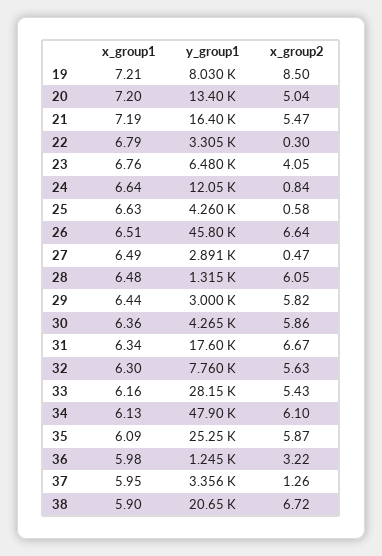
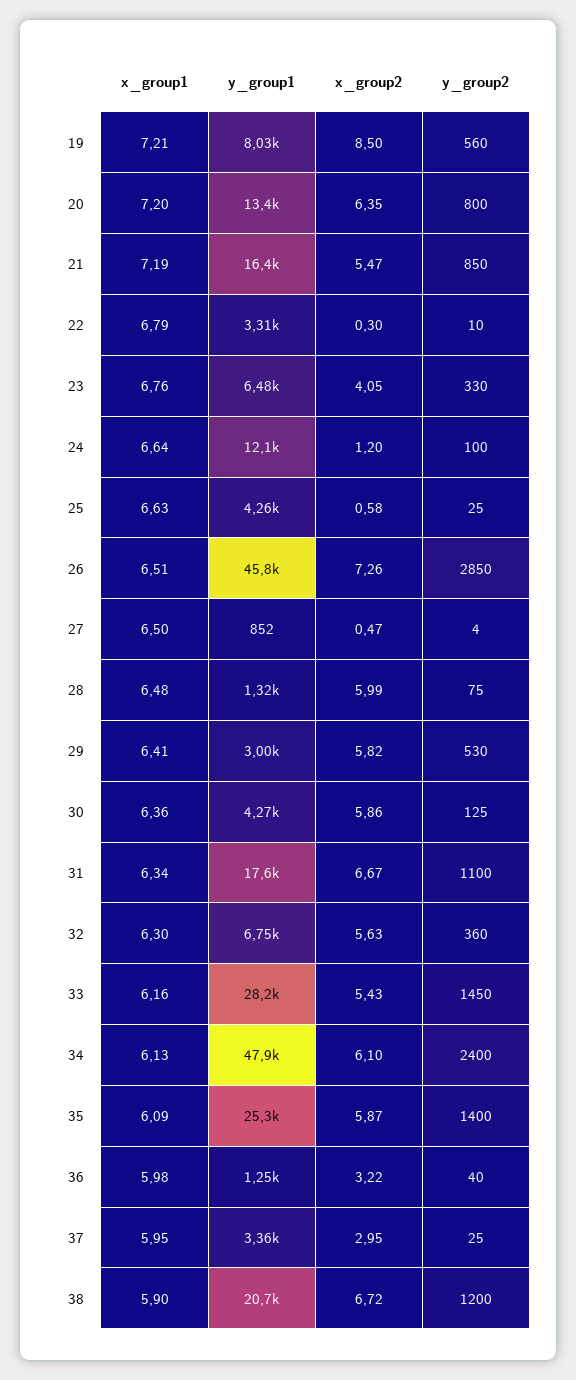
  {
    "x_group1": {
      "19": 7.21,
      "20": 7.2,
      "21": 7.19,
      "22": 6.79,
      "23": 6.76,
      "24": 6.64,
      "25": 6.63,
      "26": 6.51,
-     "27": 6.49,
+     "27": 6.5,
      "28": 6.48,
-     "29": 6.44,
+     "29": 6.41,
      "30": 6.36,
      "31": 6.34,
      "32": 6.3,
      "33": 6.16,
      "34": 6.13,
      "35": 6.09,
      "36": 5.98,
      "37": 5.95,
      "38": 5.9
    },
    "y_group1": {
      "19": 8030,
      "20": 13400,
      "21": 16400,
      "22": 3305,
      "23": 6480,
      "24": 12050,
      "25": 4260,
      "26": 45800,
-     "27": 2891,
+     "27": 852,
      "28": 1315,
      "29": 3000,
      "30": 4265,
      "31": 17600,
-     "32": 7760,
+     "32": 6750,
      "33": 28150,
      "34": 47900,
      "35": 25250,
      "36": 1245,
      "37": 3356,
      "38": 20650
    },
    "x_group2": {
      "19": 8.5,
-     "20": 5.04,
+     "20": 6.35,
      "21": 5.47,
      "22": 0.3,
      "23": 4.05,
-     "24": 0.84,
+     "24": 1.2,
      "25": 0.58,
-     "26": 6.64,
+     "26": 7.26,
      "27": 0.47,
-     "28": 6.05,
+     "28": 5.99,
      "29": 5.82,
      "30": 5.86,
      "31": 6.67,
      "32": 5.63,
      "33": 5.43,
      "34": 6.1,
      "35": 5.87,
      "36": 3.22,
-     "37": 1.26,
+     "37": 2.95,
      "38": 6.72
-   }
+   },
+   "y_group2": {
+     "19": 560,
+     "20": 800,
+     "21": 850,
+     "22": 10,
+     "23": 330,
+     "24": 100,
+     "25": 25,
+     "26": 2850,
+     "27": 4,
+     "28": 75,
+     "29": 530,
+     "30": 125,
+     "31": 1100,
+     "32": 360,
+     "33": 1450,
+     "34": 2400,
+     "35": 1400,
+     "36": 40,
+     "37": 25,
+     "38": 1200
+   }
  }

